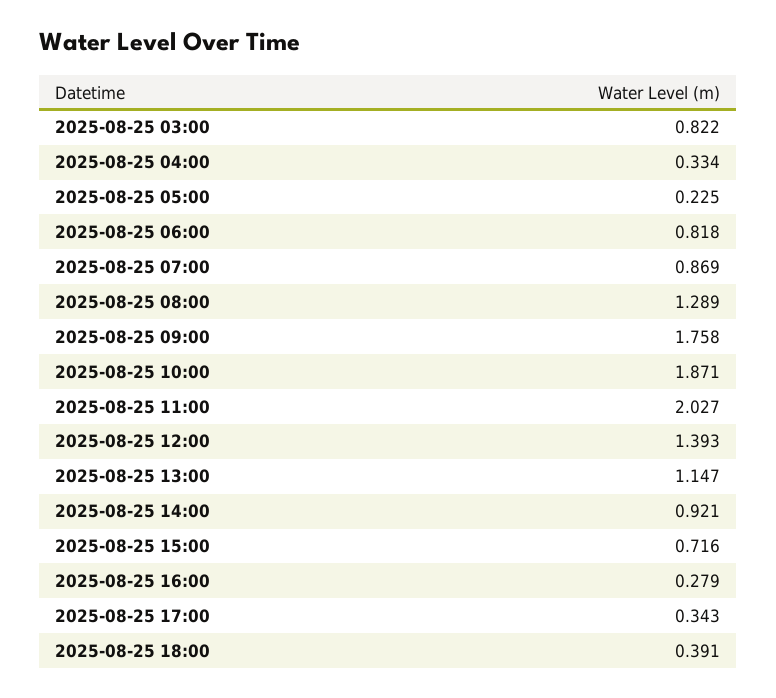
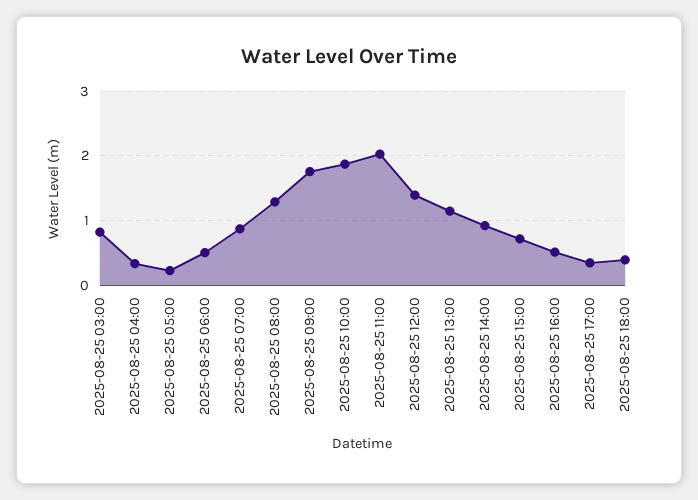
  {
    "2025-08-25 03:00": 0.822,
    "2025-08-25 04:00": 0.334,
    "2025-08-25 05:00": 0.225,
-   "2025-08-25 06:00": 0.818,
+   "2025-08-25 06:00": 0.5,
    "2025-08-25 07:00": 0.869,
    "2025-08-25 08:00": 1.289,
    "2025-08-25 09:00": 1.758,
    "2025-08-25 10:00": 1.871,
    "2025-08-25 11:00": 2.027,
    "2025-08-25 12:00": 1.393,
    "2025-08-25 13:00": 1.147,
    "2025-08-25 14:00": 0.921,
    "2025-08-25 15:00": 0.716,
-   "2025-08-25 16:00": 0.279,
+   "2025-08-25 16:00": 0.5,
    "2025-08-25 17:00": 0.343,
    "2025-08-25 18:00": 0.391
  }

